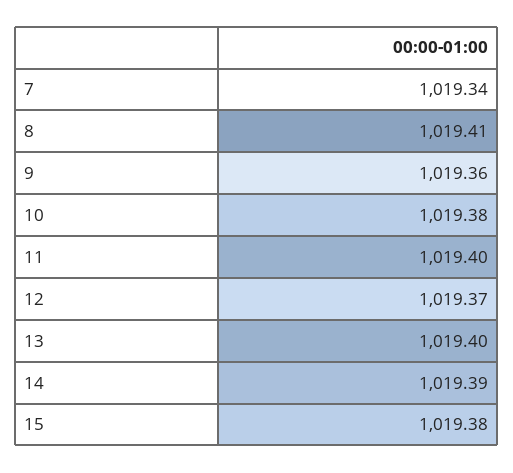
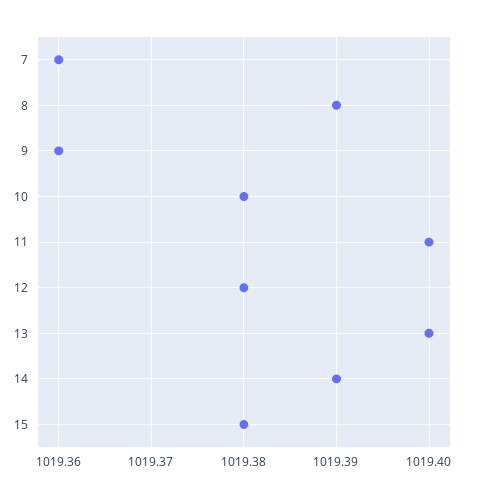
  {
-   "7": 1019.34,
+   "7": 1019.36,
-   "8": 1019.41,
+   "8": 1019.39,
    "9": 1019.36,
    "10": 1019.38,
    "11": 1019.4,
-   "12": 1019.37,
+   "12": 1019.38,
    "13": 1019.4,
    "14": 1019.39,
    "15": 1019.38
  }

